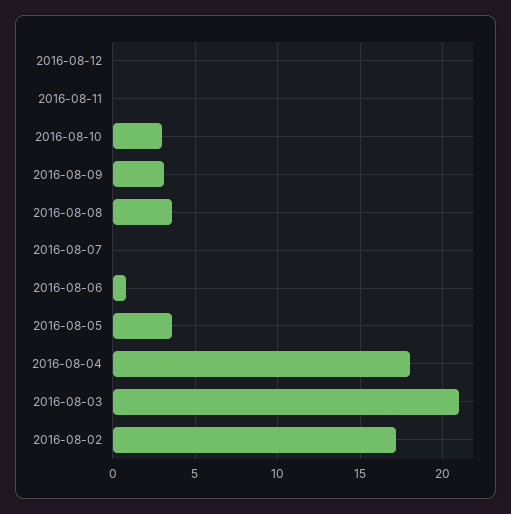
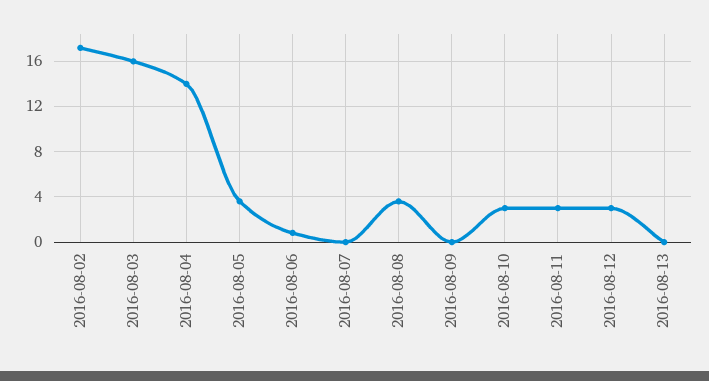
  {
-   "2016-08-12": 0,
+   "2016-08-12": 3,
-   "2016-08-11": 0,
+   "2016-08-11": 3,
    "2016-08-10": 3,
-   "2016-08-09": 3,
+   "2016-08-09": 0,
    "2016-08-08": 3.5,
    "2016-08-07": 0,
    "2016-08-06": 1,
    "2016-08-05": 3.5,
-   "2016-08-04": 18,
+   "2016-08-04": 14,
-   "2016-08-03": 21,
+   "2016-08-03": 16,
-   "2016-08-02": 17
+   "2016-08-02": 17,
+   "2016-08-13": 0
  }

